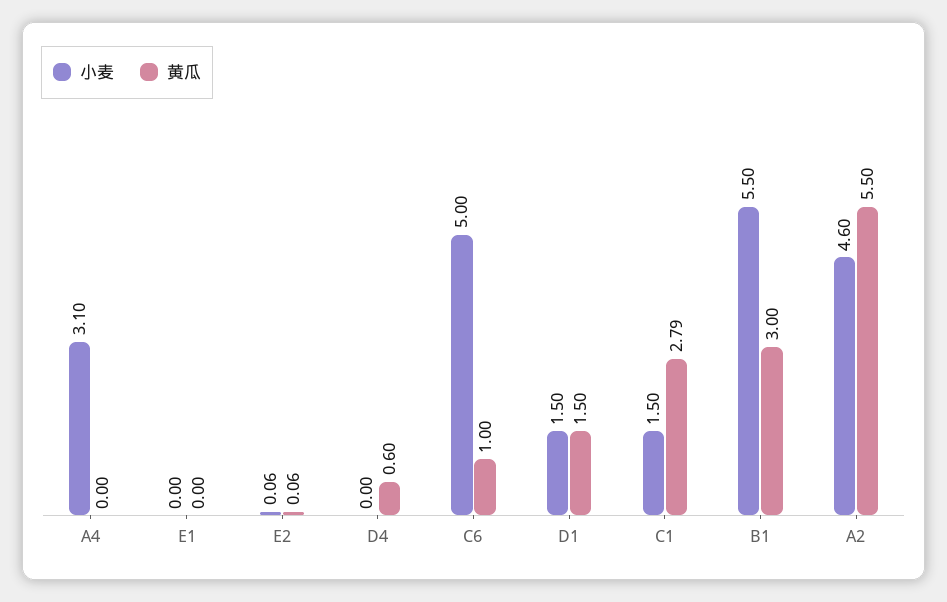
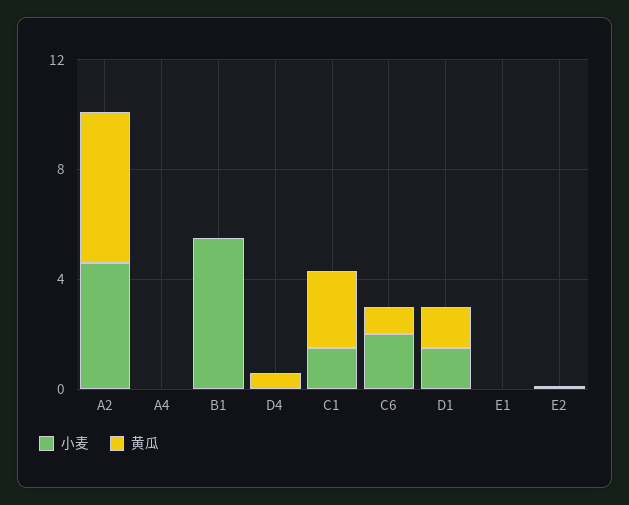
  {
    "小麦": {
-     "A4": 3.1,
+     "A4": 0,
      "E1": 0,
      "E2": 0.06,
      "D4": 0,
-     "C6": 5,
+     "C6": 2,
      "D1": 1.5,
      "C1": 1.5,
      "B1": 5.5,
      "A2": 4.6
    },
    "黄瓜": {
      "A4": 0,
      "E1": 0,
      "E2": 0.06,
      "D4": 0.6,
      "C6": 1,
      "D1": 1.5,
      "C1": 2.79,
-     "B1": 3,
+     "B1": 0,
      "A2": 5.5
    }
  }

